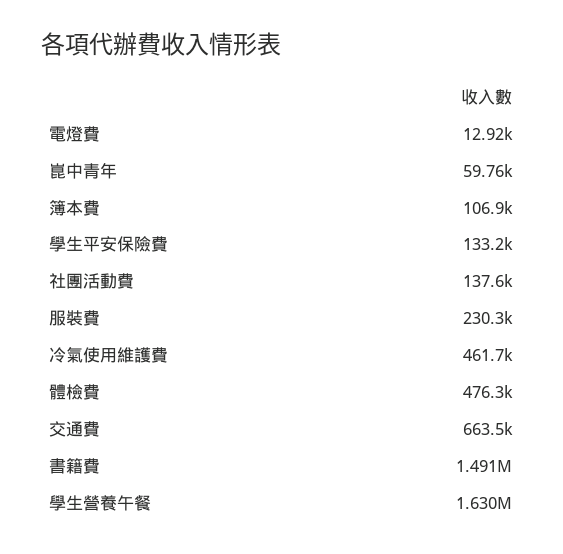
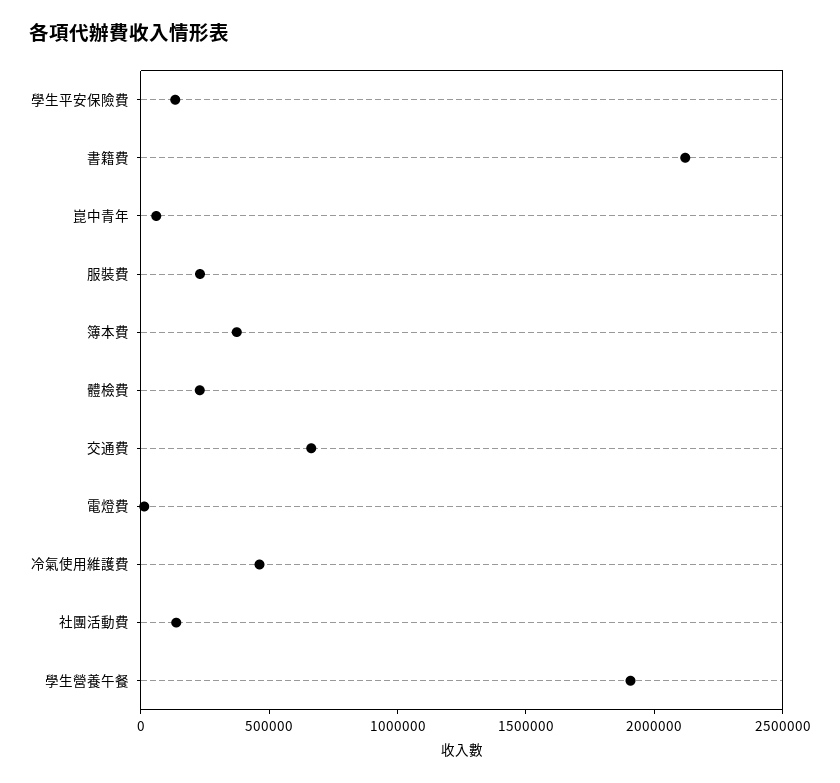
  {
    "電燈費": 12920,
    "崑中青年": 59760,
-   "簿本費": 106900,
+   "簿本費": 400000,
    "學生平安保險費": 133200,
    "社團活動費": 137600,
    "服裝費": 230300,
    "冷氣使用維護費": 461700,
-   "體檢費": 476300,
+   "體檢費": 200000,
    "交通費": 663500,
-   "書籍費": 1491000,
+   "書籍費": 2100000,
-   "學生營養午餐": 1630000
+   "學生營養午餐": 1900000
  }

